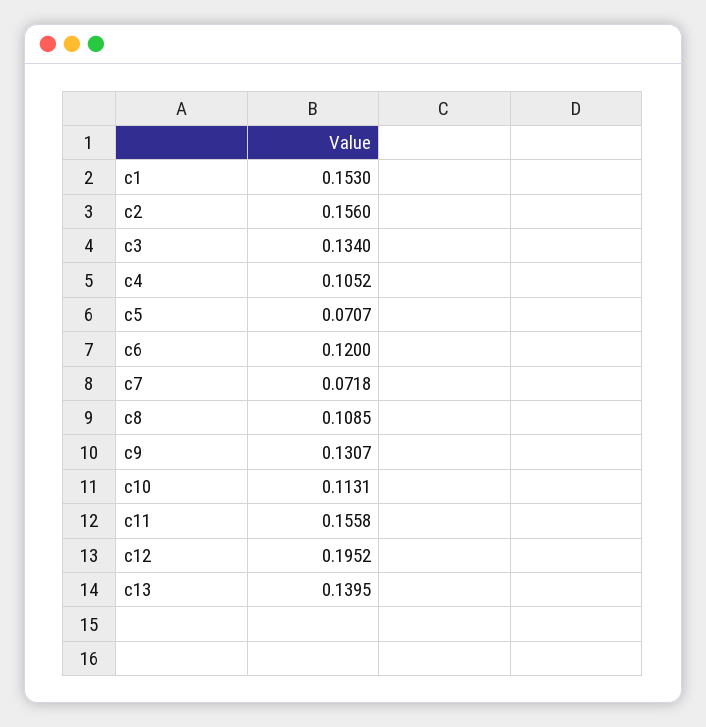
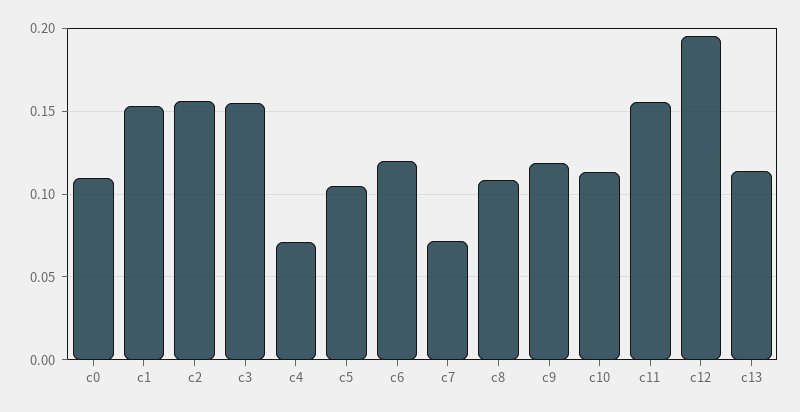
  {
    "c1": 0.153,
    "c2": 0.156,
-   "c3": 0.134,
+   "c3": 0.155,
-   "c4": 0.1052,
+   "c4": 0.07,
-   "c5": 0.0707,
+   "c5": 0.105,
    "c6": 0.12,
    "c7": 0.0718,
    "c8": 0.1085,
-   "c9": 0.1307,
+   "c9": 0.12,
    "c10": 0.1131,
    "c11": 0.1558,
    "c12": 0.1952,
-   "c13": 0.1395
+   "c13": 0.115,
+   "c0": 0.11
  }

